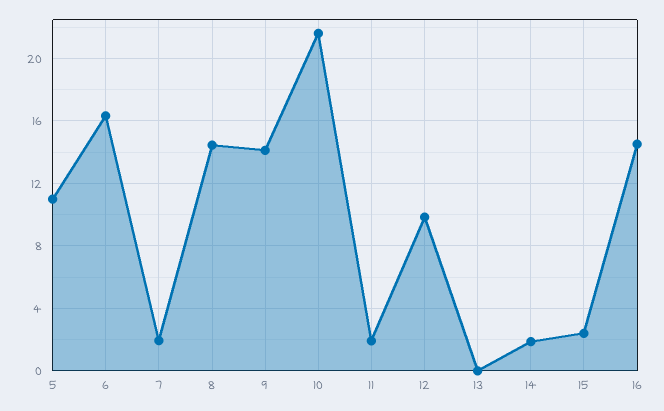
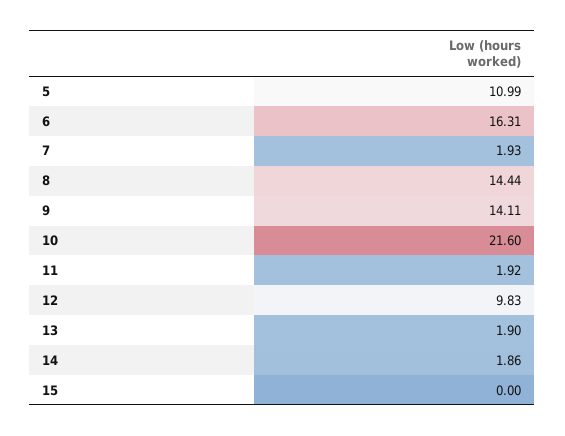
  {
    "5": 10.99,
    "6": 16.31,
    "7": 1.93,
    "8": 14.44,
    "9": 14.11,
    "10": 21.6,
    "11": 1.92,
    "12": 9.83,
-   "13": 0,
+   "13": 1.9,
    "14": 1.86,
-   "15": 2.5,
+   "15": 0
-   "16": 14.5
  }

